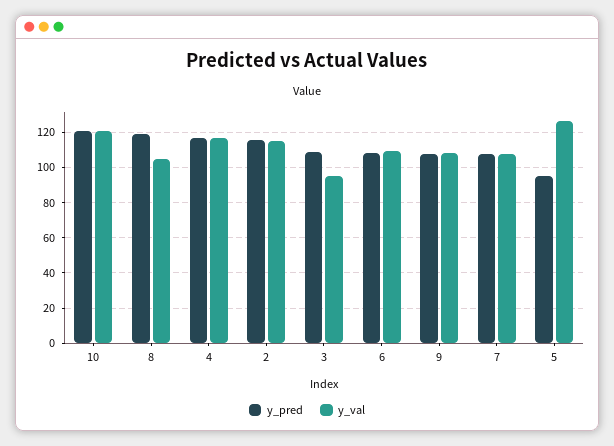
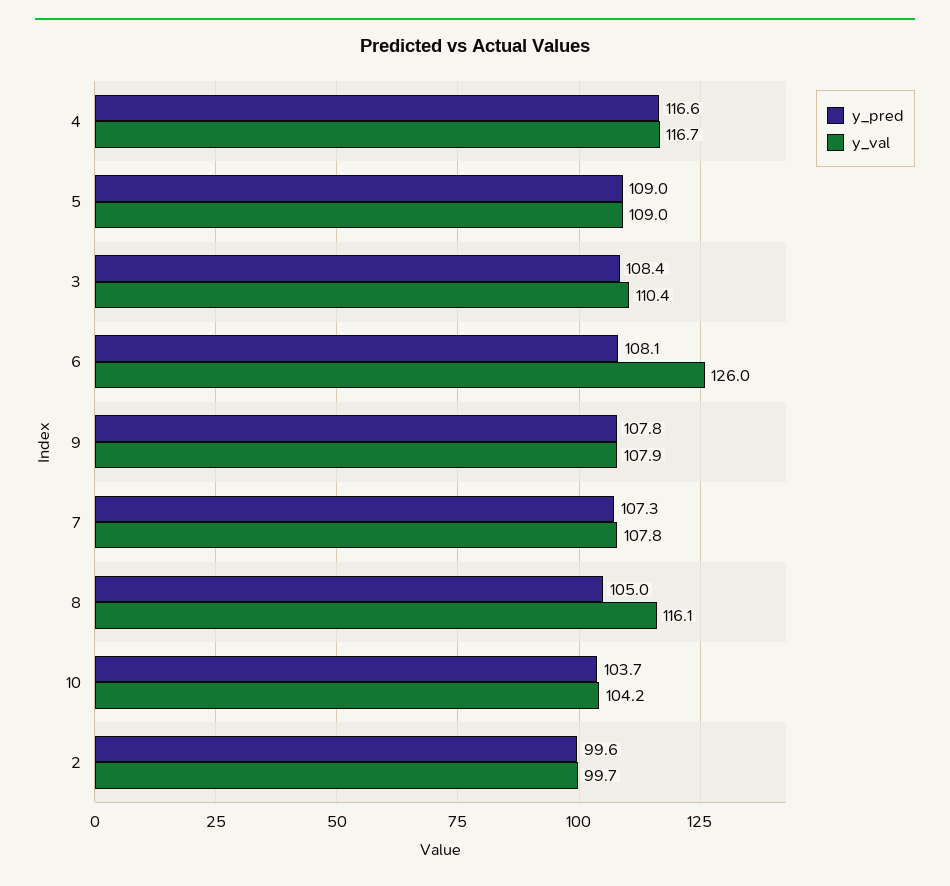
  {
    "y_pred": {
-     "10": 120,
+     "10": 103.7,
-     "8": 120,
+     "8": 105,
      "4": 116.6,
-     "2": 115,
+     "2": 99.6,
      "3": 108.4,
      "6": 108.1,
      "9": 107.8,
      "7": 107.3,
-     "5": 95
+     "5": 109
    },
    "y_val": {
-     "10": 120,
+     "10": 104.2,
-     "8": 105,
+     "8": 116.1,
      "4": 116.7,
-     "2": 115,
+     "2": 99.7,
-     "3": 95,
+     "3": 110.4,
-     "6": 110,
+     "6": 126,
      "9": 107.9,
      "7": 107.8,
-     "5": 125
+     "5": 109
    }
  }

